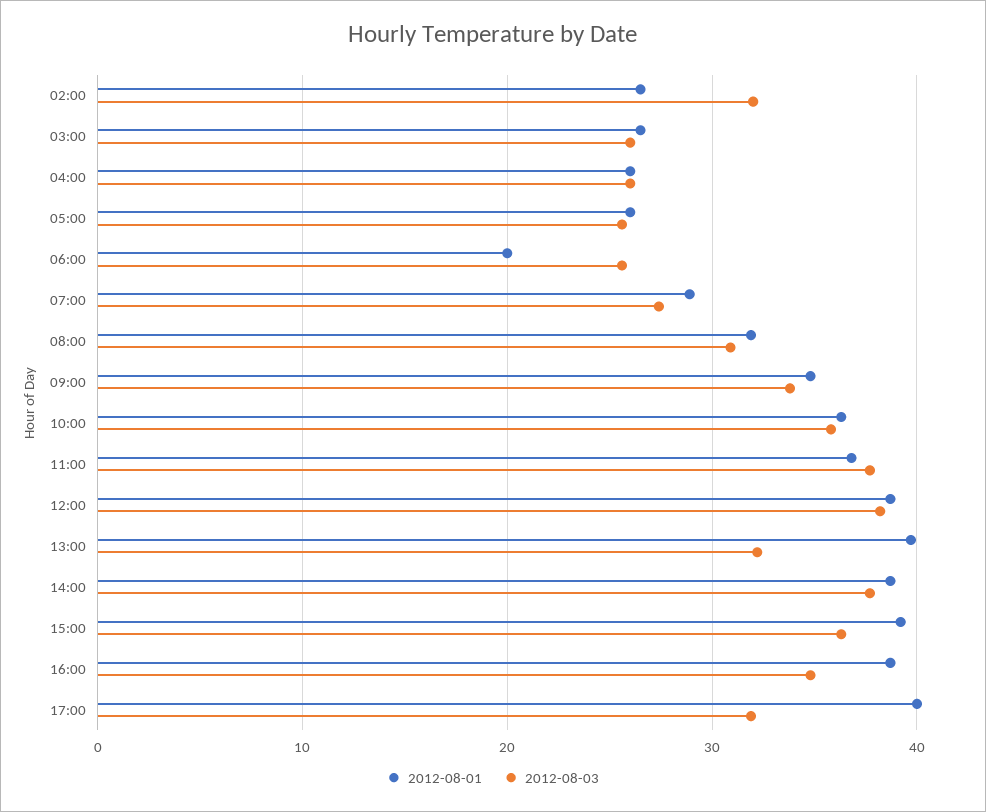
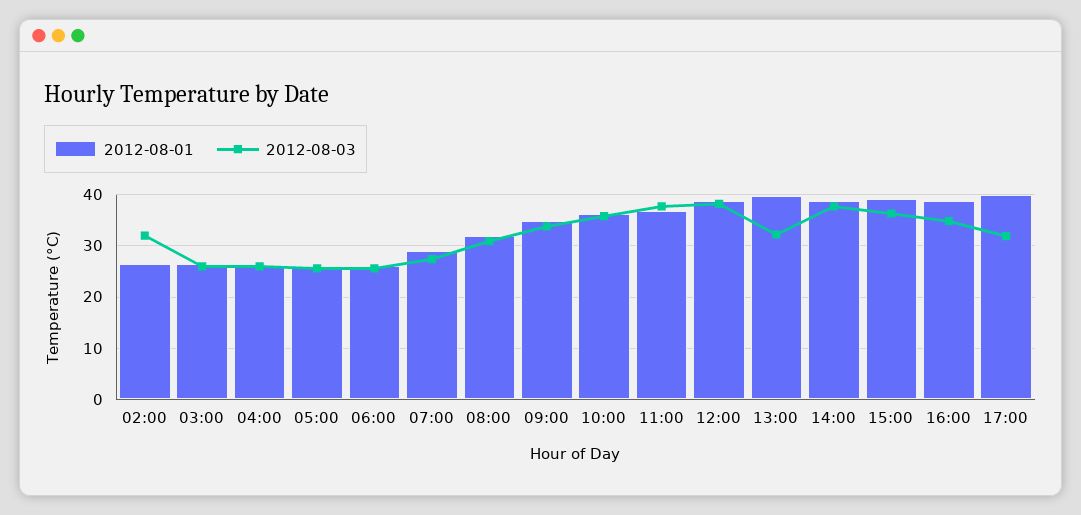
  {
    "2012-08-01": {
      "02:00": 27,
      "03:00": 27,
      "04:00": 26,
      "05:00": 26,
-     "06:00": 20,
+     "06:00": 26,
      "07:00": 29,
      "08:00": 32,
      "09:00": 35,
      "10:00": 36,
      "11:00": 37,
      "12:00": 39,
      "13:00": 40,
      "14:00": 39,
      "15:00": 39,
      "16:00": 39,
      "17:00": 40
    },
    "2012-08-03": {
      "02:00": 32,
      "03:00": 26,
      "04:00": 26,
      "05:00": 26,
      "06:00": 26,
      "07:00": 27,
      "08:00": 31,
      "09:00": 34,
      "10:00": 36,
      "11:00": 38,
      "12:00": 38,
      "13:00": 32,
      "14:00": 38,
      "15:00": 36,
      "16:00": 35,
      "17:00": 32
    }
  }

